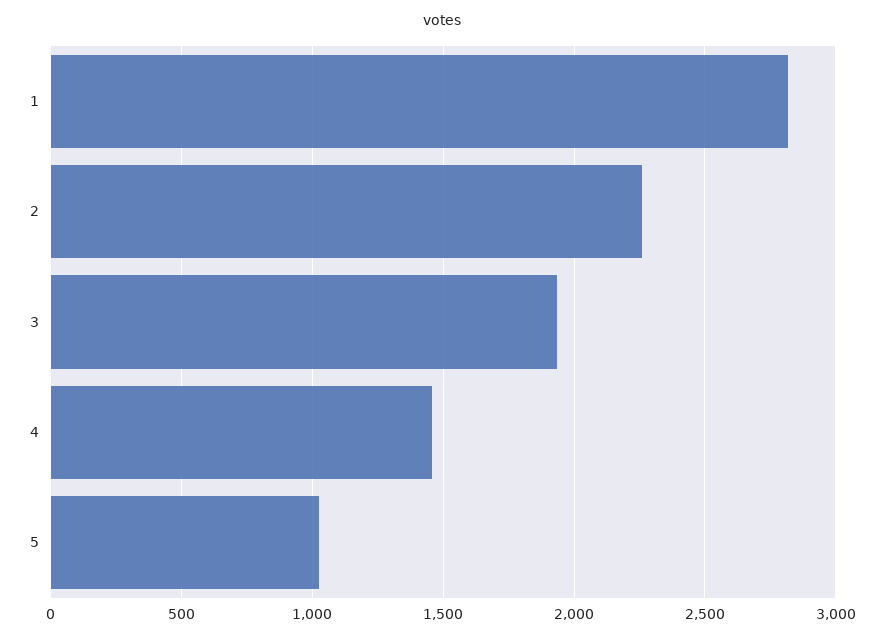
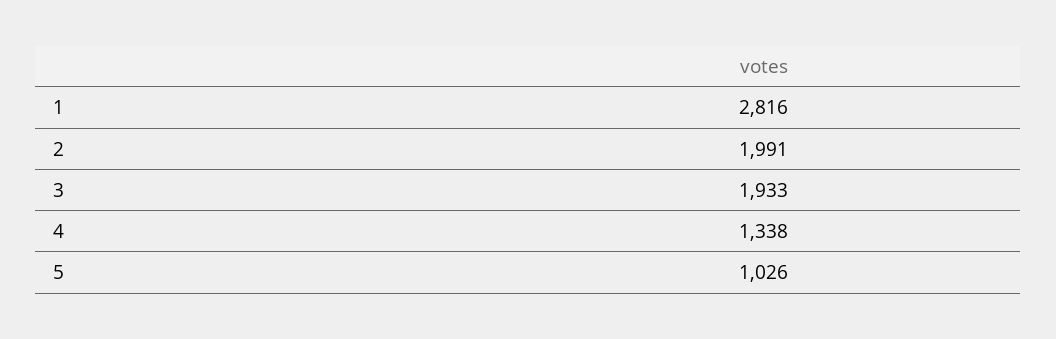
  {
    "1": 2816,
-   "2": 2250,
+   "2": 1991,
    "3": 1933,
-   "4": 1450,
+   "4": 1338,
    "5": 1026
  }

